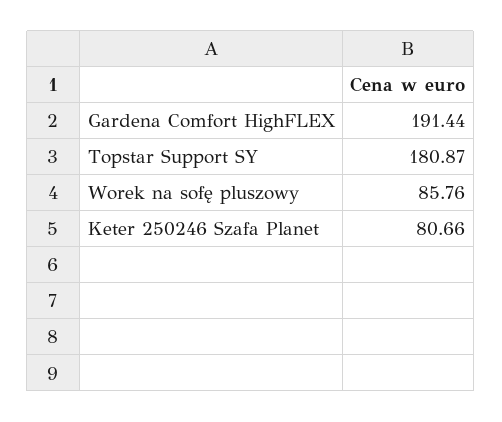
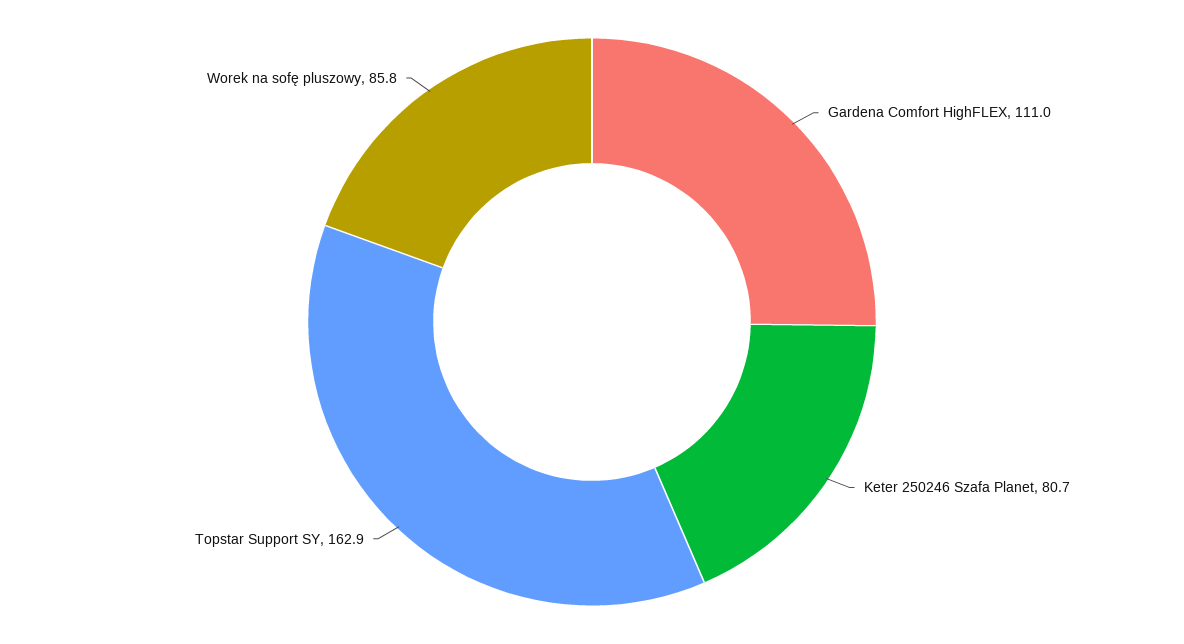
  {
-   "Gardena Comfort HighFLEX": 191.44,
+   "Gardena Comfort HighFLEX": 111,
-   "Topstar Support SY": 180.87,
+   "Topstar Support SY": 162.9,
    "Worek na sofę pluszowy": 85.76,
    "Keter 250246 Szafa Planet": 80.66
  }

